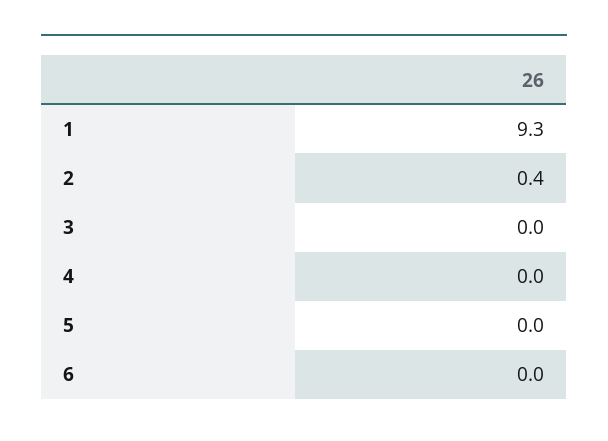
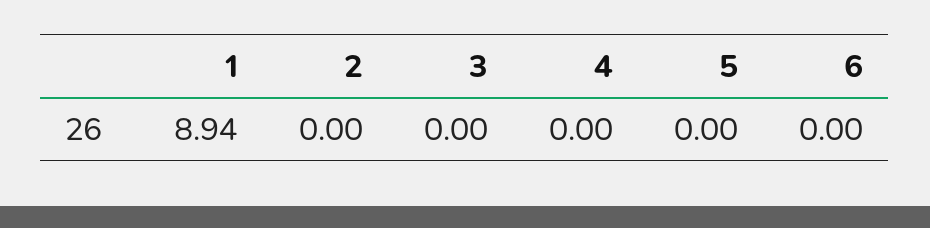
  {
-   "1": 9.3,
+   "1": 8.94,
-   "2": 0.4,
+   "2": 0,
    "3": 0,
    "4": 0,
    "5": 0,
    "6": 0
  }

